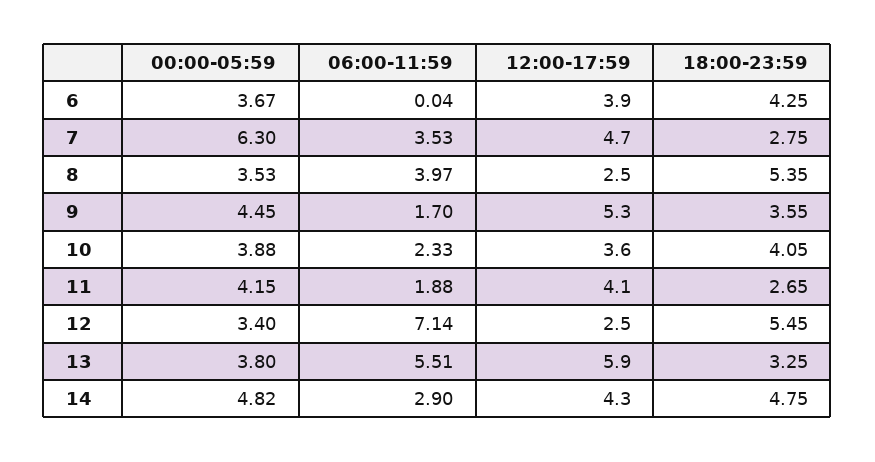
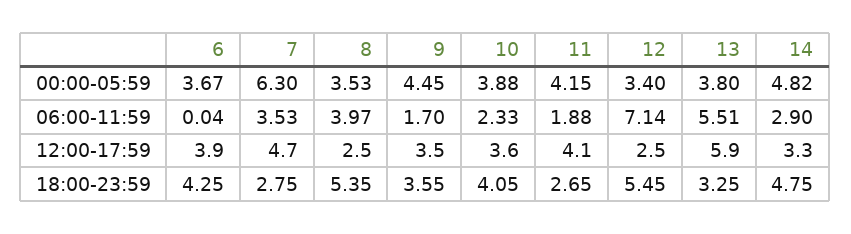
  {
    "00:00-05:59": {
      "6": 3.67,
      "7": 6.3,
      "8": 3.53,
      "9": 4.45,
      "10": 3.88,
      "11": 4.15,
      "12": 3.4,
      "13": 3.8,
      "14": 4.82
    },
    "06:00-11:59": {
      "6": 0.04,
      "7": 3.53,
      "8": 3.97,
      "9": 1.7,
      "10": 2.33,
      "11": 1.88,
      "12": 7.14,
      "13": 5.51,
      "14": 2.9
    },
    "12:00-17:59": {
      "6": 3.9,
      "7": 4.7,
      "8": 2.5,
-     "9": 5.3,
+     "9": 3.5,
      "10": 3.6,
      "11": 4.1,
      "12": 2.5,
      "13": 5.9,
-     "14": 4.3
+     "14": 3.3
    },
    "18:00-23:59": {
      "6": 4.25,
      "7": 2.75,
      "8": 5.35,
      "9": 3.55,
      "10": 4.05,
      "11": 2.65,
      "12": 5.45,
      "13": 3.25,
      "14": 4.75
    }
  }

